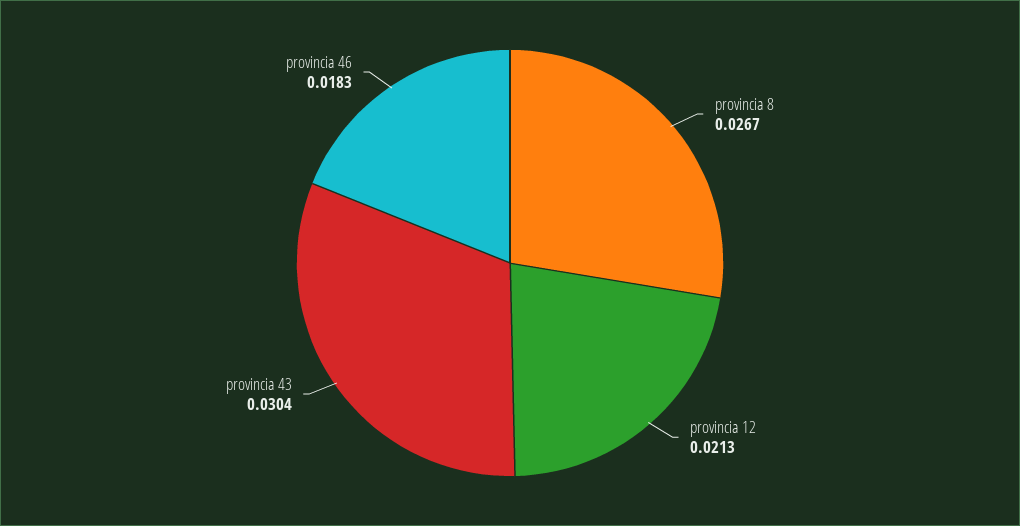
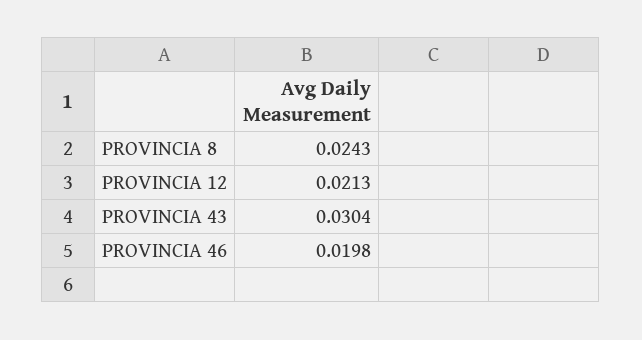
  {
-   "provincia 8": 0.0267,
+   "provincia 8": 0.0243,
    "provincia 12": 0.0213,
    "provincia 43": 0.0304,
-   "provincia 46": 0.0183
+   "provincia 46": 0.0198
  }

